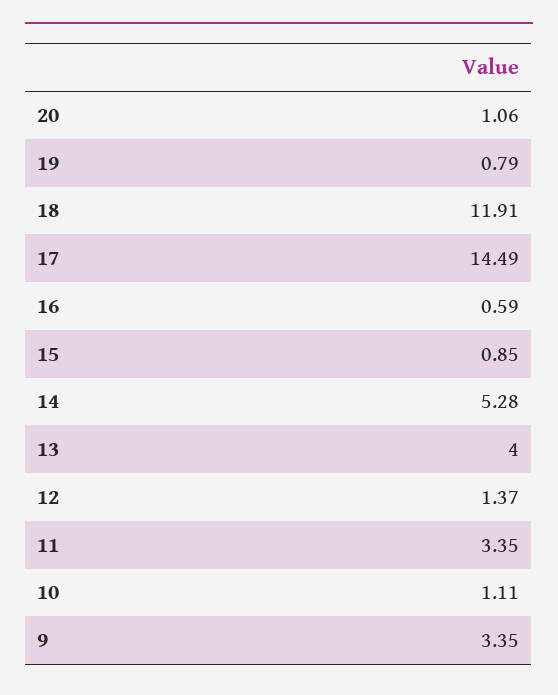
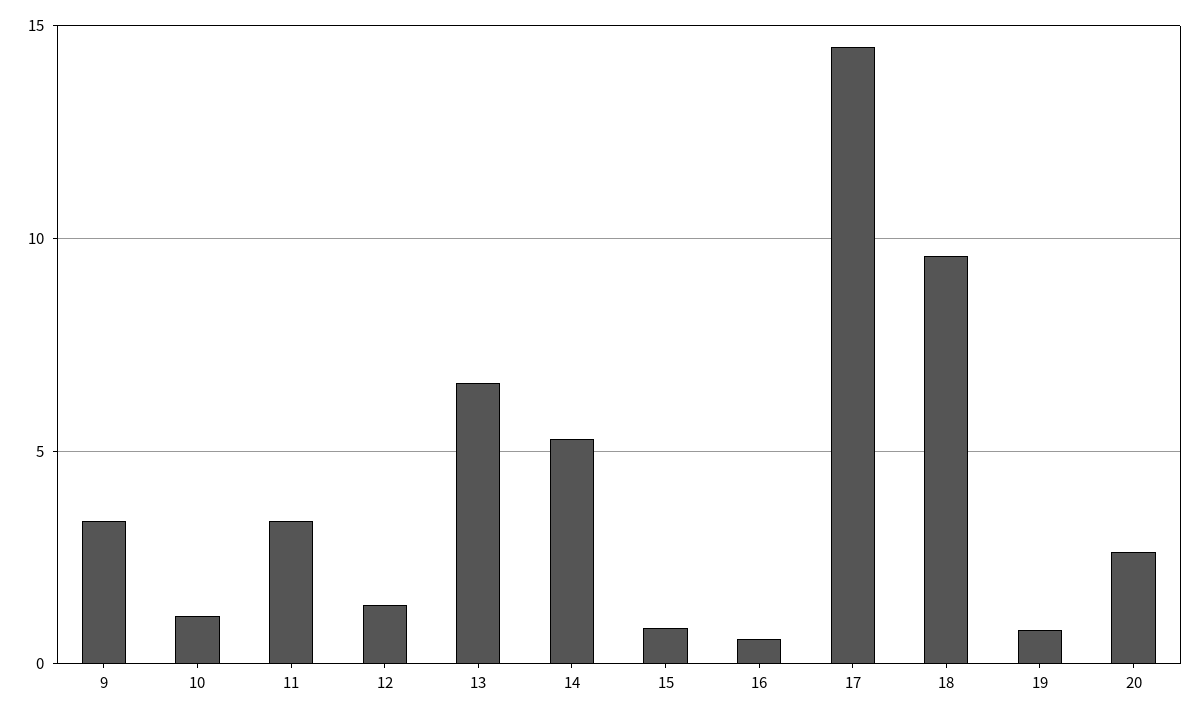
  {
-   "20": 1.06,
+   "20": 2.5,
    "19": 0.79,
-   "18": 11.91,
+   "18": 9.5,
    "17": 14.49,
    "16": 0.59,
    "15": 0.85,
    "14": 5.28,
-   "13": 4,
+   "13": 6.5,
    "12": 1.37,
    "11": 3.35,
    "10": 1.11,
    "9": 3.35
  }

